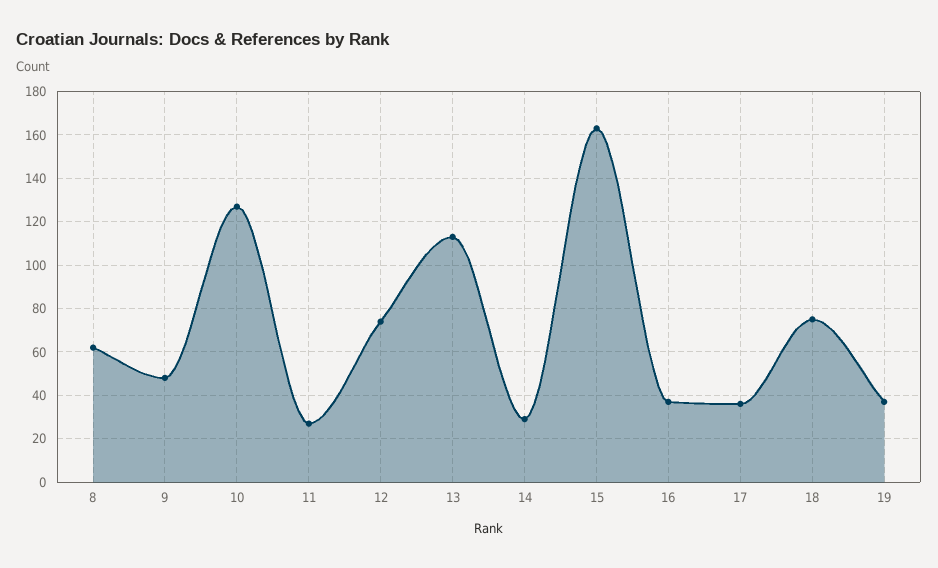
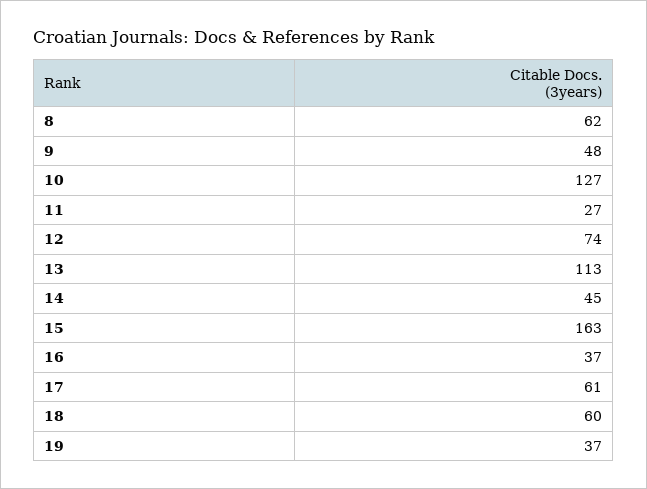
  {
    "8": 62,
    "9": 48,
    "10": 127,
    "11": 27,
    "12": 74,
    "13": 113,
-   "14": 30,
+   "14": 45,
    "15": 163,
    "16": 37,
-   "17": 35,
+   "17": 61,
-   "18": 75,
+   "18": 60,
    "19": 37
  }

